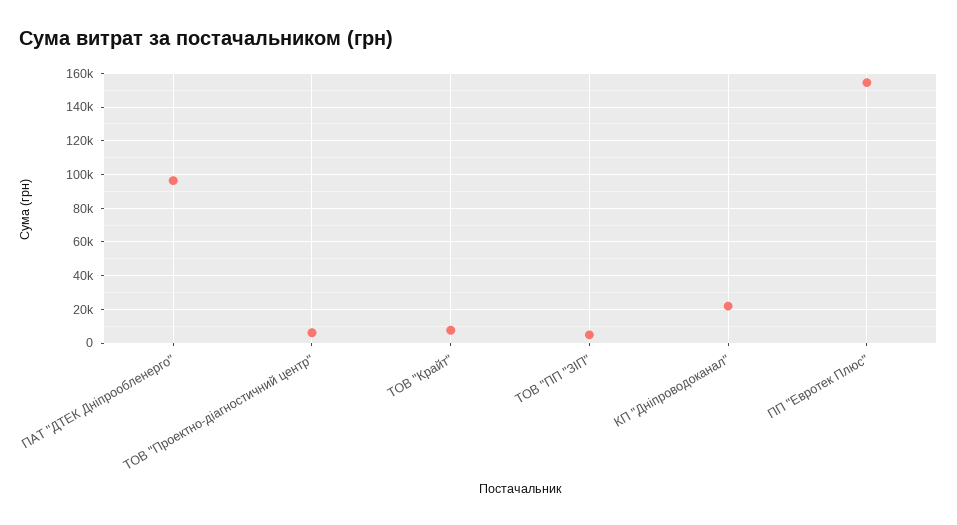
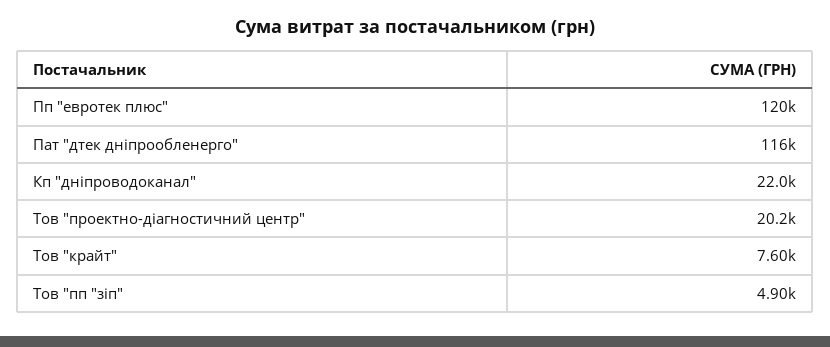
  {
-   "ПАТ \"ДТЕК Дніпрообленерго\"": 95000,
+   "ПАТ \"ДТЕК Дніпрообленерго\"": 116000,
-   "ТОВ \"Проектно-діагностичний центр\"": 5000,
+   "ТОВ \"Проектно-діагностичний центр\"": 20200,
    "ТОВ \"Крайт\"": 7600,
    "ТОВ \"ПП \"ЗІП\"": 4900,
    "КП \"Дніпроводоканал\"": 22000,
-   "ПП \"Евротек Плюс\"": 155000
+   "ПП \"Евротек Плюс\"": 120000
  }

